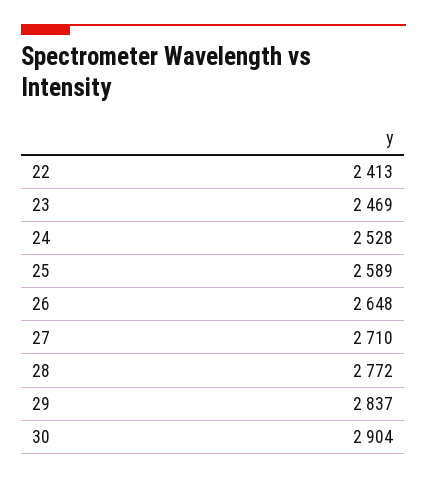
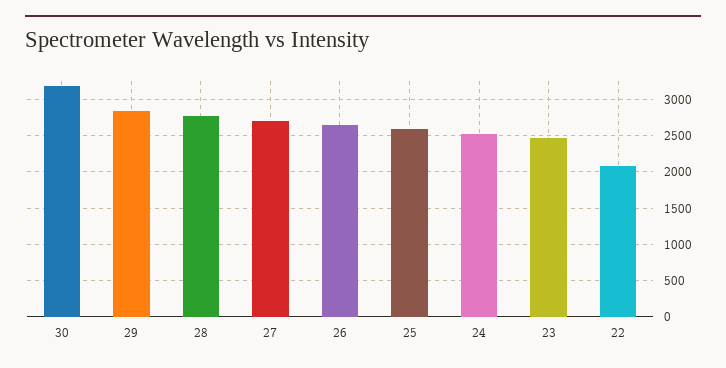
  {
-   "22": 2413,
+   "22": 2100,
    "23": 2469,
    "24": 2528,
    "25": 2589,
    "26": 2648,
    "27": 2710,
    "28": 2772,
    "29": 2837,
-   "30": 2904
+   "30": 3200
  }

